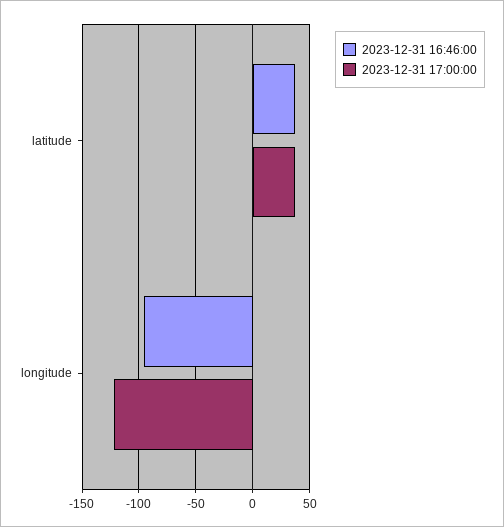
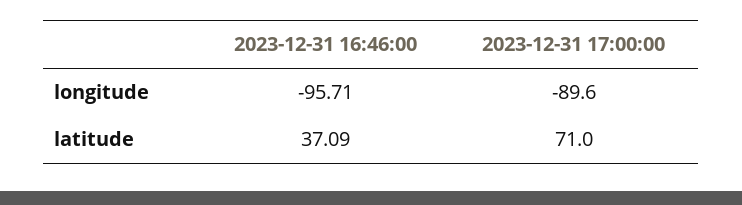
  {
    "2023-12-31 16:46:00": {
      "latitude": 37.09,
      "longitude": -95.71
    },
    "2023-12-31 17:00:00": {
-     "latitude": 40,
+     "latitude": 71,
-     "longitude": -120
+     "longitude": -89.6
    }
  }

